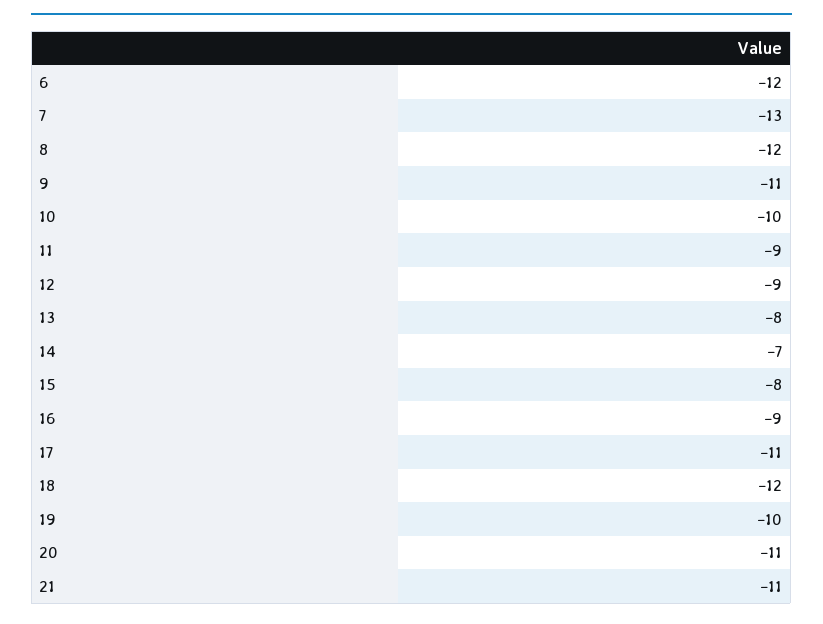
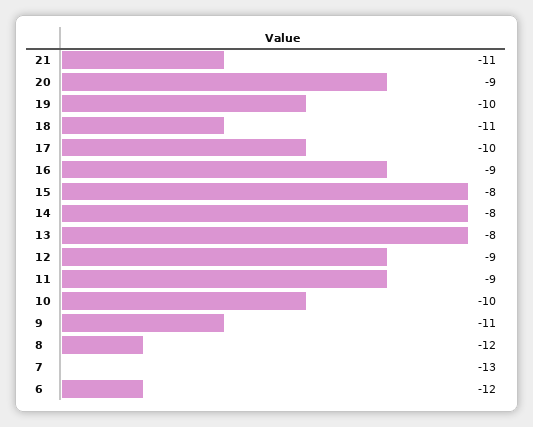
  {
    "6": -12,
    "7": -13,
    "8": -12,
    "9": -11,
    "10": -10,
    "11": -9,
    "12": -9,
    "13": -8,
-   "14": -7,
+   "14": -8,
    "15": -8,
    "16": -9,
-   "17": -11,
+   "17": -10,
-   "18": -12,
+   "18": -11,
    "19": -10,
-   "20": -11,
+   "20": -9,
    "21": -11
  }

